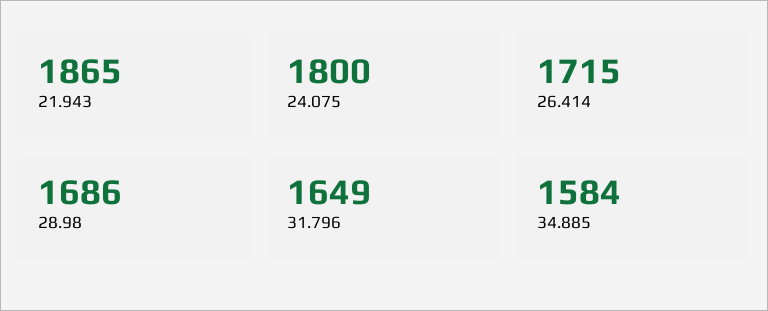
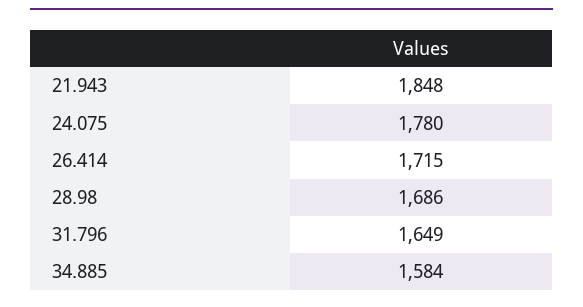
  {
-   "21.943": 1865,
+   "21.943": 1848,
-   "24.075": 1800,
+   "24.075": 1780,
    "26.414": 1715,
    "28.98": 1686,
    "31.796": 1649,
    "34.885": 1584
  }

